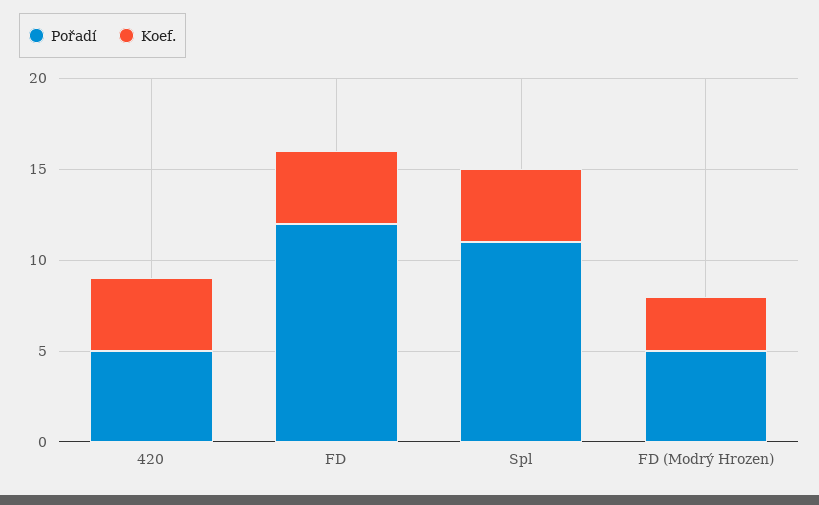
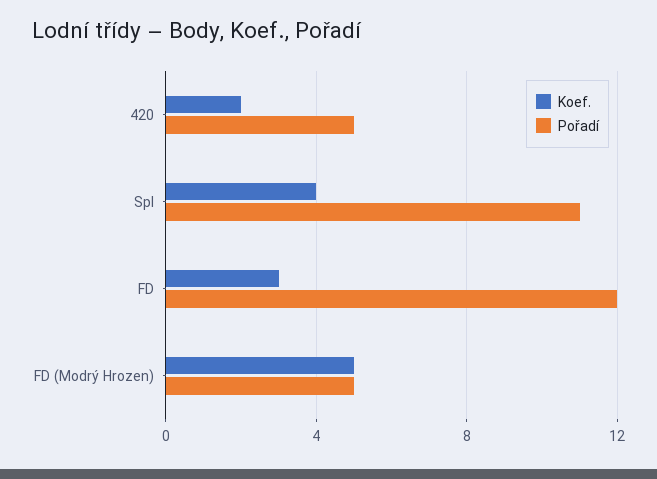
  {
    "Pořadí": {
      "420": 5,
      "FD": 12,
      "Spl": 11,
      "FD (Modrý Hrozen)": 5
    },
    "Koef.": {
-     "420": 4,
+     "420": 2,
-     "FD": 4,
+     "FD": 3,
      "Spl": 4,
-     "FD (Modrý Hrozen)": 3
+     "FD (Modrý Hrozen)": 5
    }
  }

